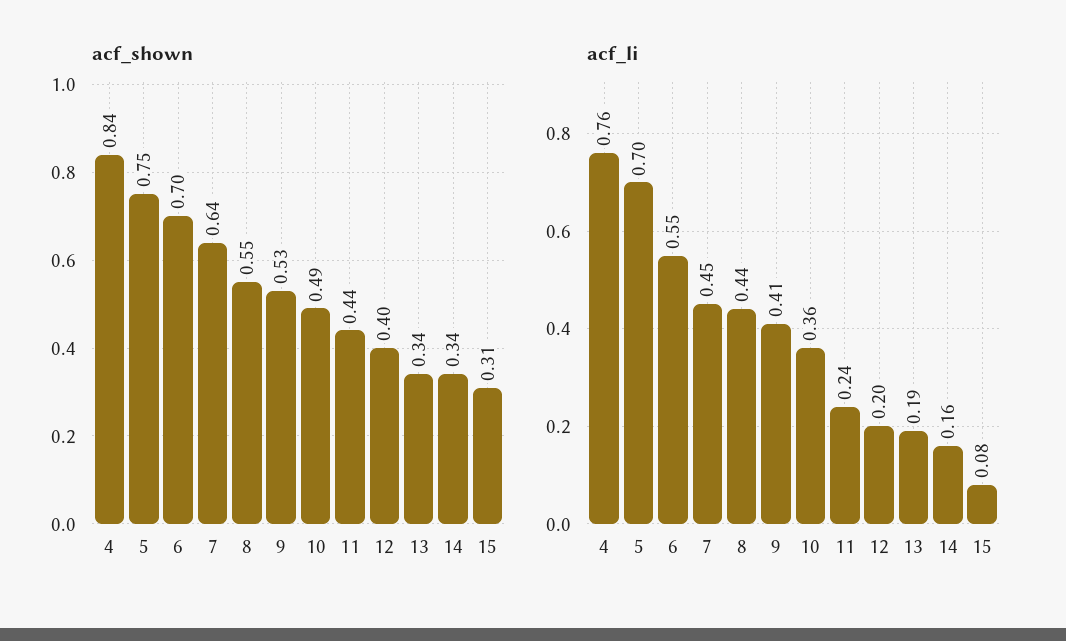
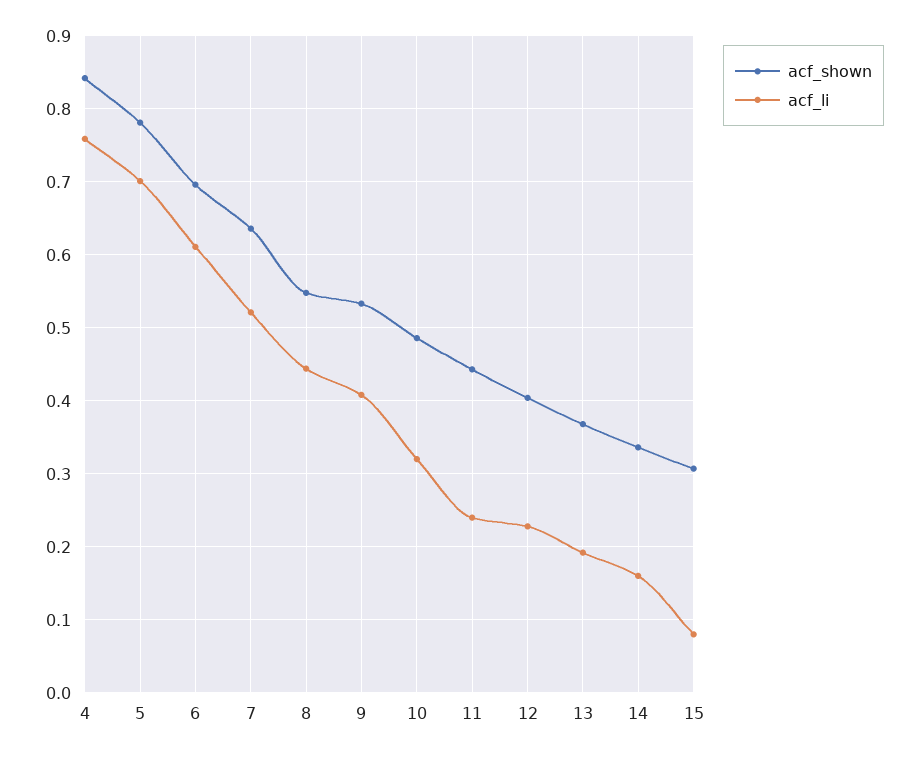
  {
    "acf_shown": {
      "4": 0.84,
-     "5": 0.75,
+     "5": 0.78,
      "6": 0.7,
      "7": 0.64,
      "8": 0.55,
      "9": 0.53,
      "10": 0.49,
      "11": 0.44,
      "12": 0.4,
-     "13": 0.34,
+     "13": 0.37,
      "14": 0.34,
      "15": 0.31
    },
    "acf_li": {
      "4": 0.76,
      "5": 0.7,
-     "6": 0.55,
+     "6": 0.61,
-     "7": 0.45,
+     "7": 0.52,
      "8": 0.44,
      "9": 0.41,
-     "10": 0.36,
+     "10": 0.32,
      "11": 0.24,
-     "12": 0.2,
+     "12": 0.23,
      "13": 0.19,
      "14": 0.16,
      "15": 0.08
    }
  }

